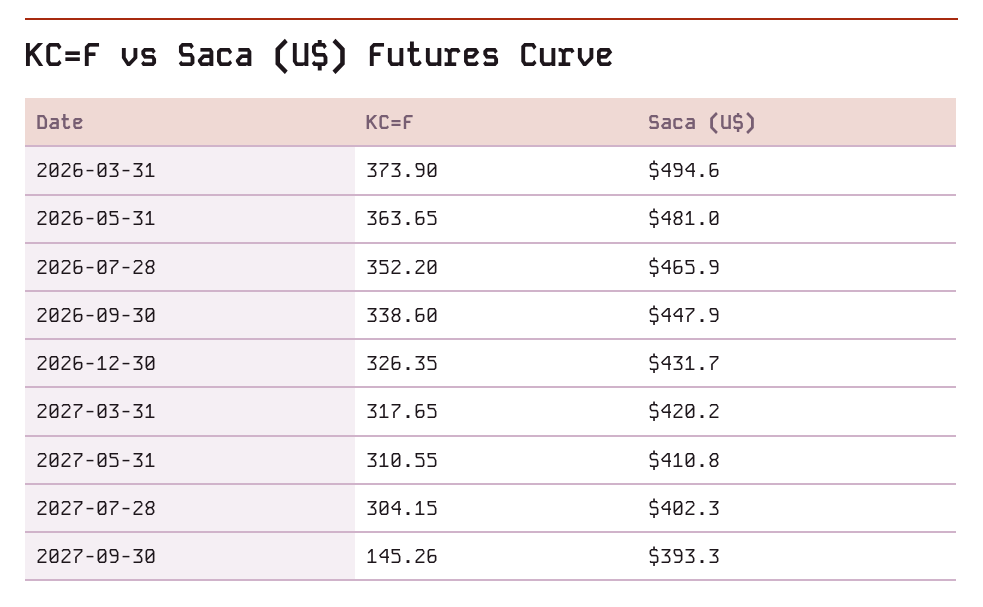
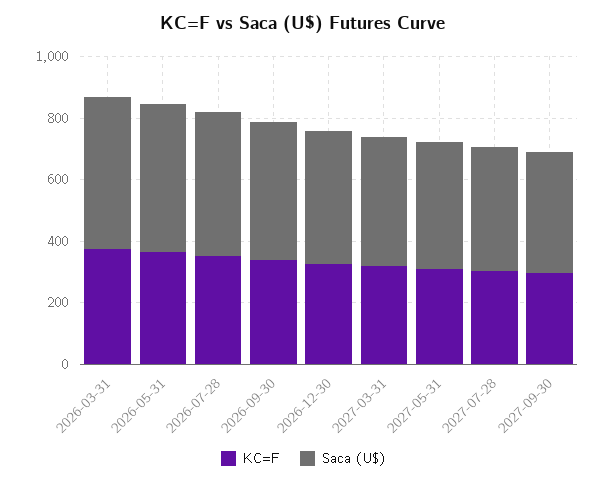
  {
    "KC=F": {
      "2026-03-31": 373.9,
      "2026-05-31": 363.65,
      "2026-07-28": 352.2,
      "2026-09-30": 338.6,
      "2026-12-30": 326.35,
      "2027-03-31": 317.65,
      "2027-05-31": 310.55,
      "2027-07-28": 304.15,
-     "2027-09-30": 145.26
+     "2027-09-30": 300
    },
    "Saca (U$)": {
      "2026-03-31": 494.6,
      "2026-05-31": 481,
      "2026-07-28": 465.9,
      "2026-09-30": 447.9,
      "2026-12-30": 431.7,
      "2027-03-31": 420.2,
      "2027-05-31": 410.8,
      "2027-07-28": 402.3,
      "2027-09-30": 393.3
    }
  }

